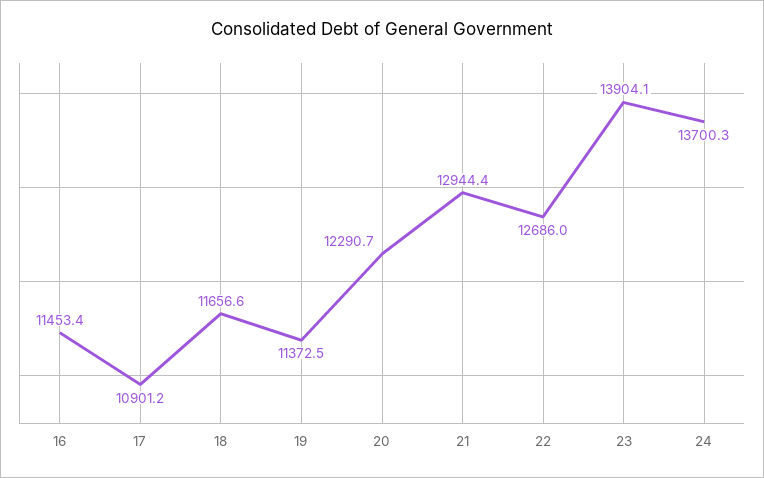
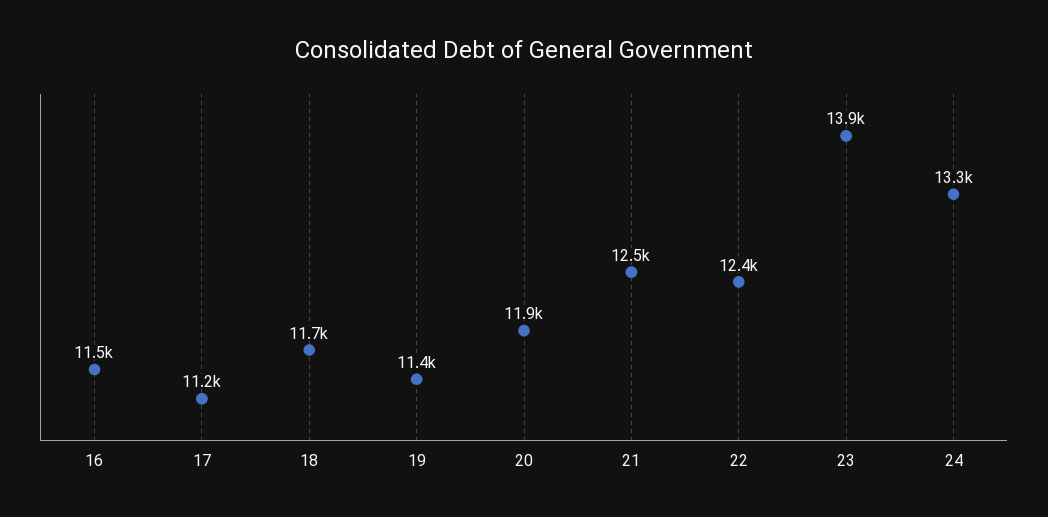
  {
    "16": 11453.4,
-   "17": 10901.2,
+   "17": 11200,
    "18": 11656.6,
    "19": 11372.5,
-   "20": 12290.7,
+   "20": 11900,
-   "21": 12944.4,
+   "21": 12500,
-   "22": 12686,
+   "22": 12400,
    "23": 13904.1,
-   "24": 13700.3
+   "24": 13300
  }

